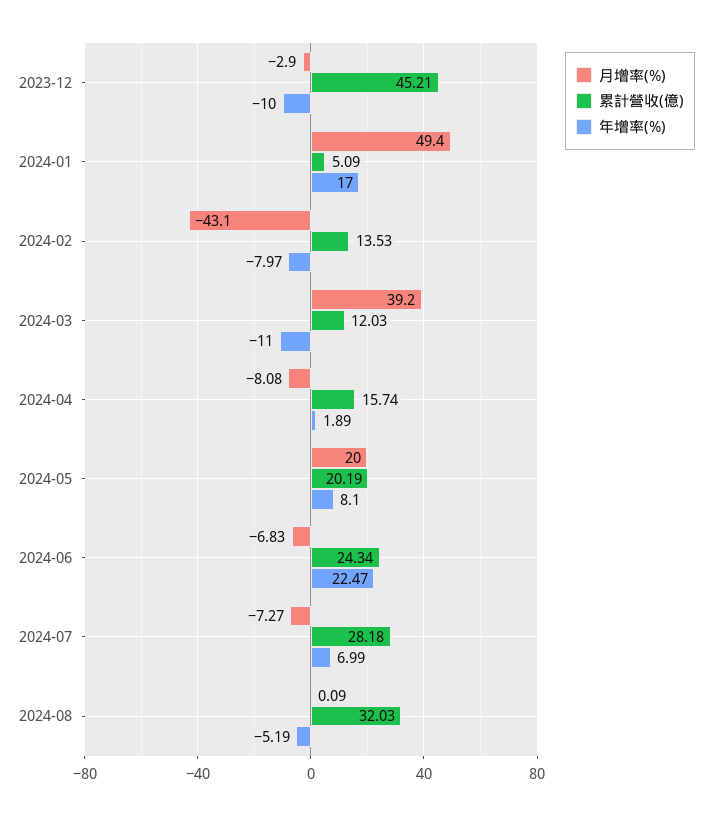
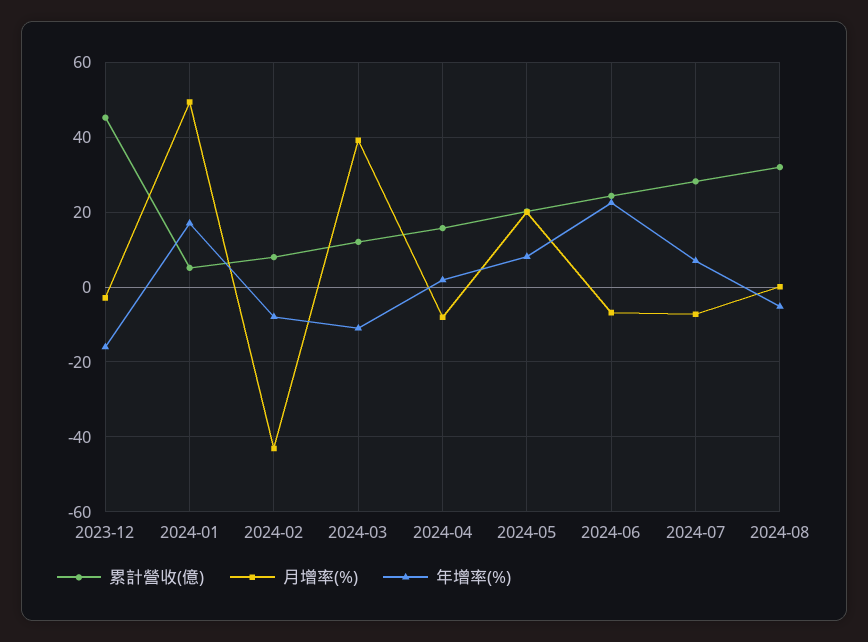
  {
    "月增率(%)": {
      "2023-12": -2.9,
      "2024-01": 49.4,
      "2024-02": -43.1,
      "2024-03": 39.2,
      "2024-04": -8.08,
      "2024-05": 20,
      "2024-06": -6.83,
      "2024-07": -7.27,
      "2024-08": 0.09
    },
    "累計營收(億)": {
      "2023-12": 45.21,
      "2024-01": 5.09,
-     "2024-02": 13.53,
+     "2024-02": 8,
      "2024-03": 12.03,
      "2024-04": 15.74,
      "2024-05": 20.19,
      "2024-06": 24.34,
      "2024-07": 28.18,
      "2024-08": 32.03
    },
    "年增率(%)": {
-     "2023-12": -10,
+     "2023-12": -16,
      "2024-01": 17,
      "2024-02": -7.97,
      "2024-03": -11,
      "2024-04": 1.89,
      "2024-05": 8.1,
      "2024-06": 22.47,
      "2024-07": 6.99,
      "2024-08": -5.19
    }
  }

